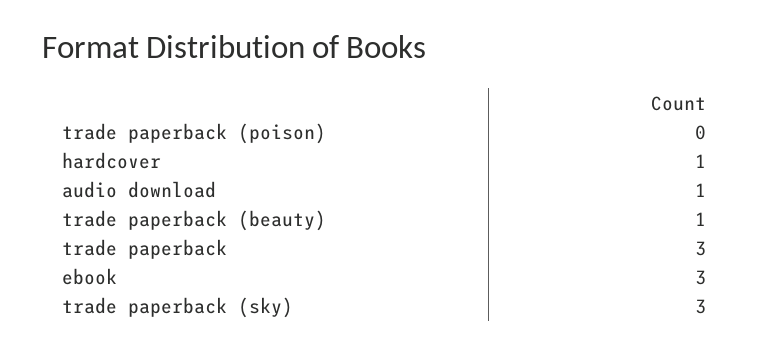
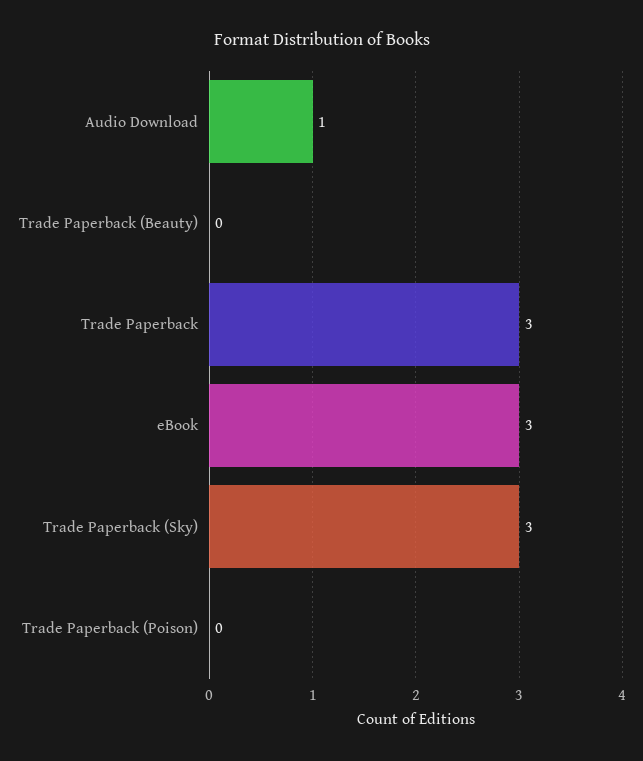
  {
    "trade paperback (poison)": 0,
-   "hardcover": 1,
    "audio download": 1,
-   "trade paperback (beauty)": 1,
+   "trade paperback (beauty)": 0,
    "trade paperback": 3,
    "ebook": 3,
    "trade paperback (sky)": 3
  }

